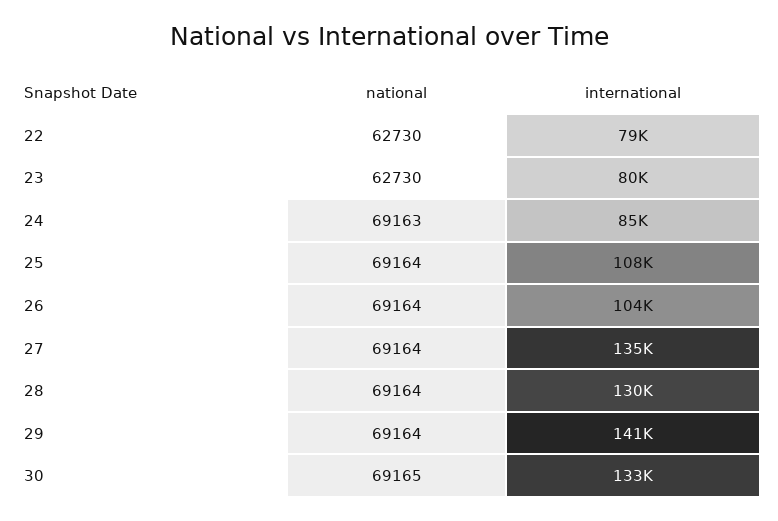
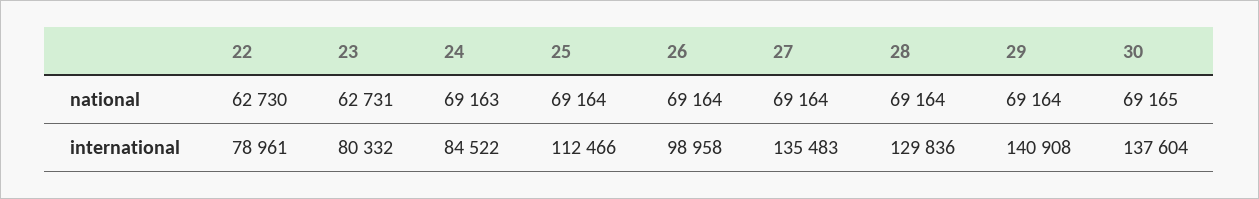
  {
    "national": {
      "22": 62730,
-     "23": 62730,
+     "23": 62731,
      "24": 69163,
      "25": 69164,
      "26": 69164,
      "27": 69164,
      "28": 69164,
      "29": 69164,
      "30": 69165
    },
    "international": {
      "22": 78961,
      "23": 80332,
      "24": 84522,
-     "25": 108000,
+     "25": 112466,
-     "26": 104000,
+     "26": 98958,
      "27": 135483,
      "28": 129836,
      "29": 140908,
-     "30": 133000
+     "30": 137604
    }
  }

